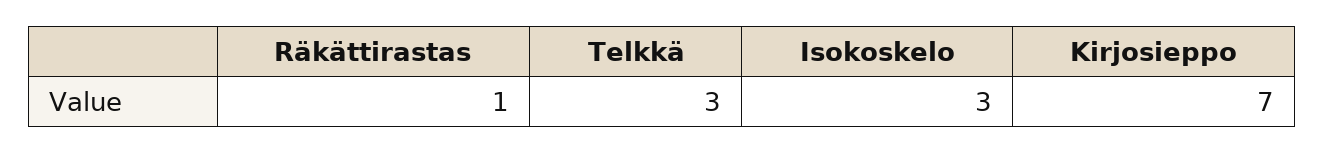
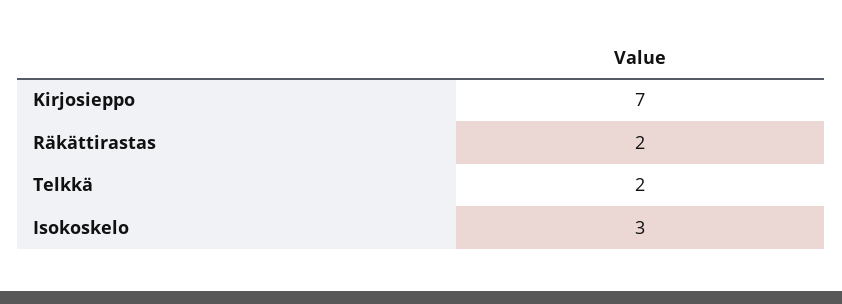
  {
-   "Räkättirastas": 1,
+   "Räkättirastas": 2,
-   "Telkkä": 3,
+   "Telkkä": 2,
    "Isokoskelo": 3,
    "Kirjosieppo": 7
  }

